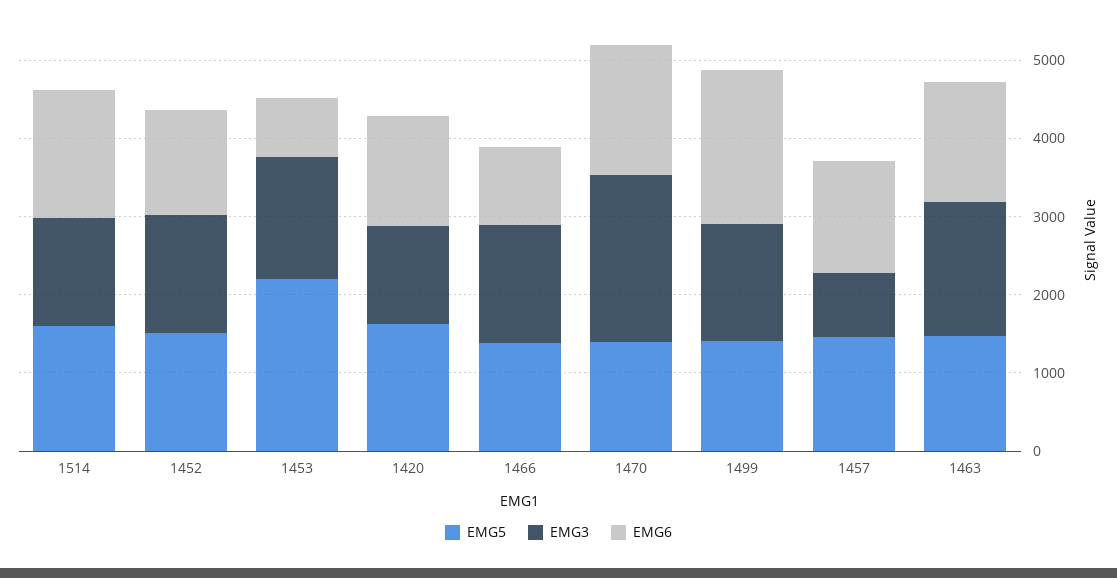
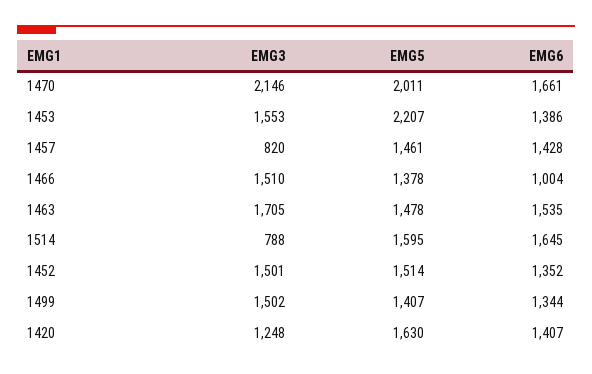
  {
    "EMG5": {
      "1514": 1595,
      "1452": 1514,
      "1453": 2207,
      "1420": 1630,
      "1466": 1378,
-     "1470": 1400,
+     "1470": 2011,
      "1499": 1407,
      "1457": 1461,
      "1463": 1478
    },
    "EMG3": {
-     "1514": 1400,
+     "1514": 788,
      "1452": 1501,
      "1453": 1553,
      "1420": 1248,
      "1466": 1510,
      "1470": 2146,
      "1499": 1502,
      "1457": 820,
      "1463": 1705
    },
    "EMG6": {
      "1514": 1645,
      "1452": 1352,
-     "1453": 800,
+     "1453": 1386,
      "1420": 1407,
      "1466": 1004,
      "1470": 1661,
-     "1499": 2000,
+     "1499": 1344,
      "1457": 1428,
      "1463": 1535
    }
  }

